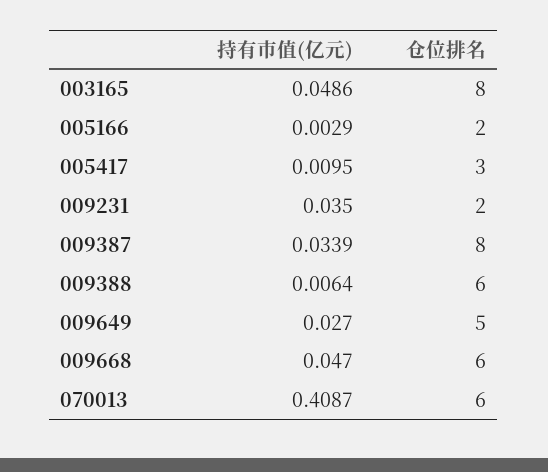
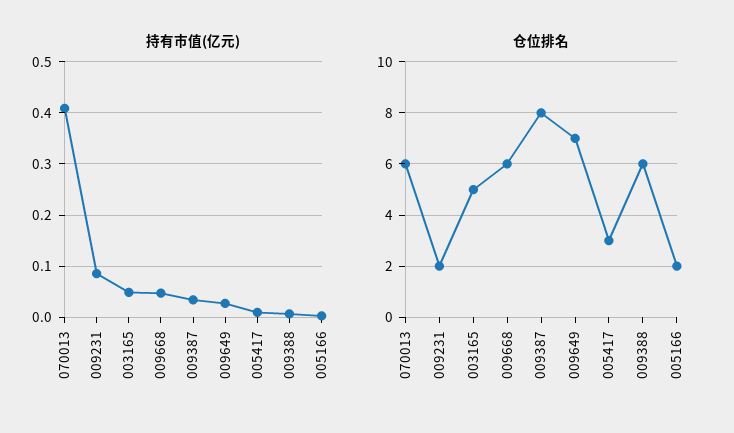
  {
    "持有市值(亿元)": {
      "003165": 0.0486,
      "005166": 0.0029,
      "005417": 0.0095,
-     "009231": 0.035,
+     "009231": 0.08,
      "009387": 0.0339,
      "009388": 0.0064,
      "009649": 0.027,
      "009668": 0.047,
      "070013": 0.4087
    },
    "仓位排名": {
-     "003165": 8,
+     "003165": 5,
      "005166": 2,
      "005417": 3,
      "009231": 2,
      "009387": 8,
      "009388": 6,
-     "009649": 5,
+     "009649": 7,
      "009668": 6,
      "070013": 6
    }
  }

